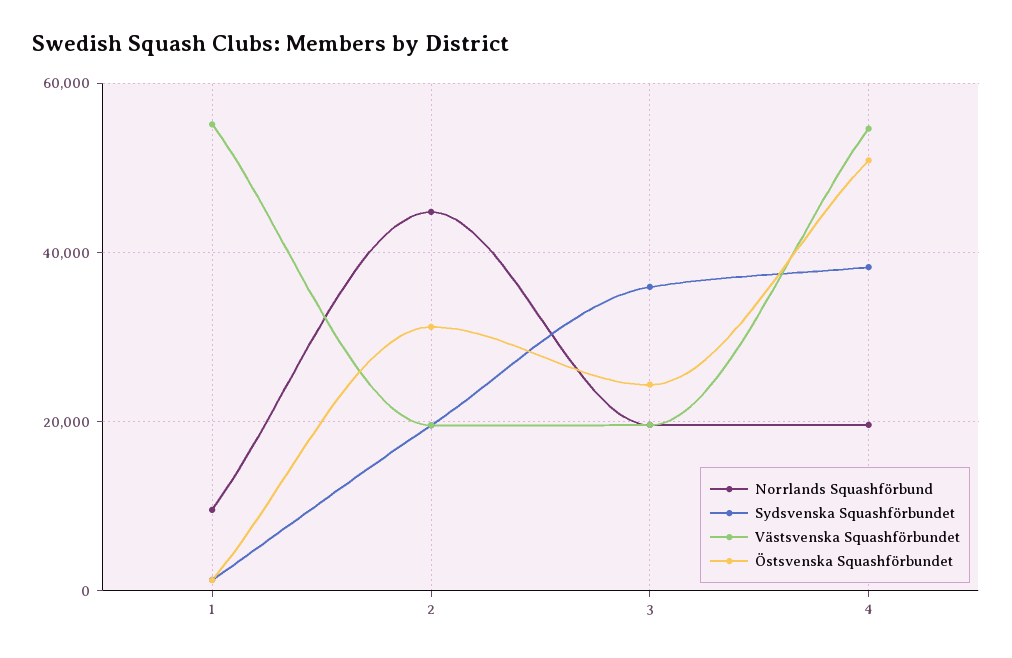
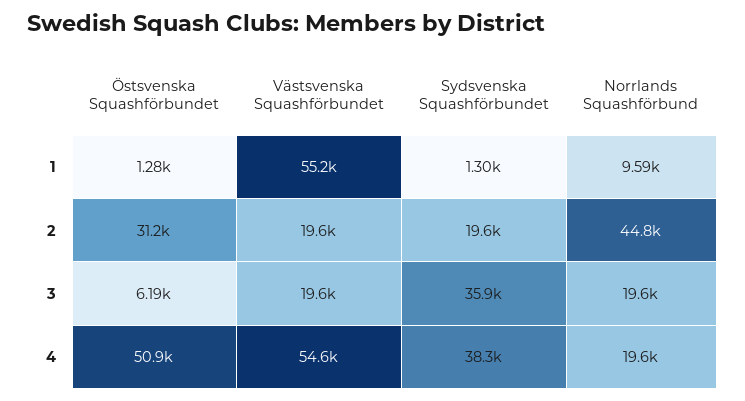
  {
    "Norrlands Squashförbund": {
      "1": 9590,
      "2": 44800,
      "3": 19600,
      "4": 19600
    },
    "Sydsvenska Squashförbundet": {
      "1": 1300,
      "2": 19600,
      "3": 35900,
      "4": 38300
    },
    "Västsvenska Squashförbundet": {
      "1": 55200,
      "2": 19600,
      "3": 19600,
      "4": 54600
    },
    "Östsvenska Squashförbundet": {
      "1": 1280,
      "2": 31200,
-     "3": 24000,
+     "3": 6190,
      "4": 50900
    }
  }

